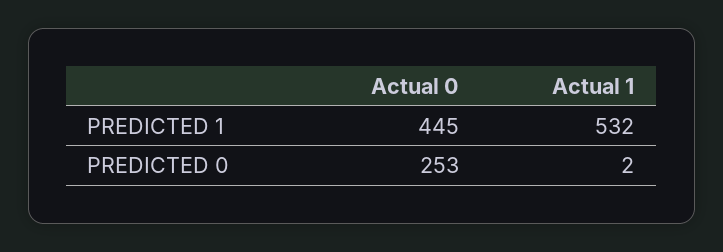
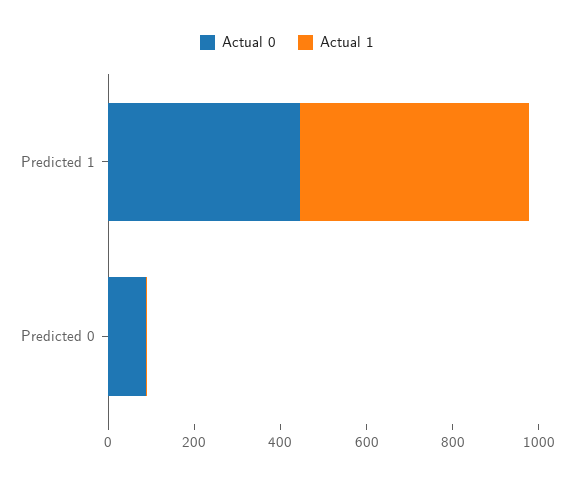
  {
    "Actual 0": {
      "PREDICTED 1": 445,
-     "PREDICTED 0": 253
+     "PREDICTED 0": 100
    },
    "Actual 1": {
      "PREDICTED 1": 532,
      "PREDICTED 0": 2
    }
  }

